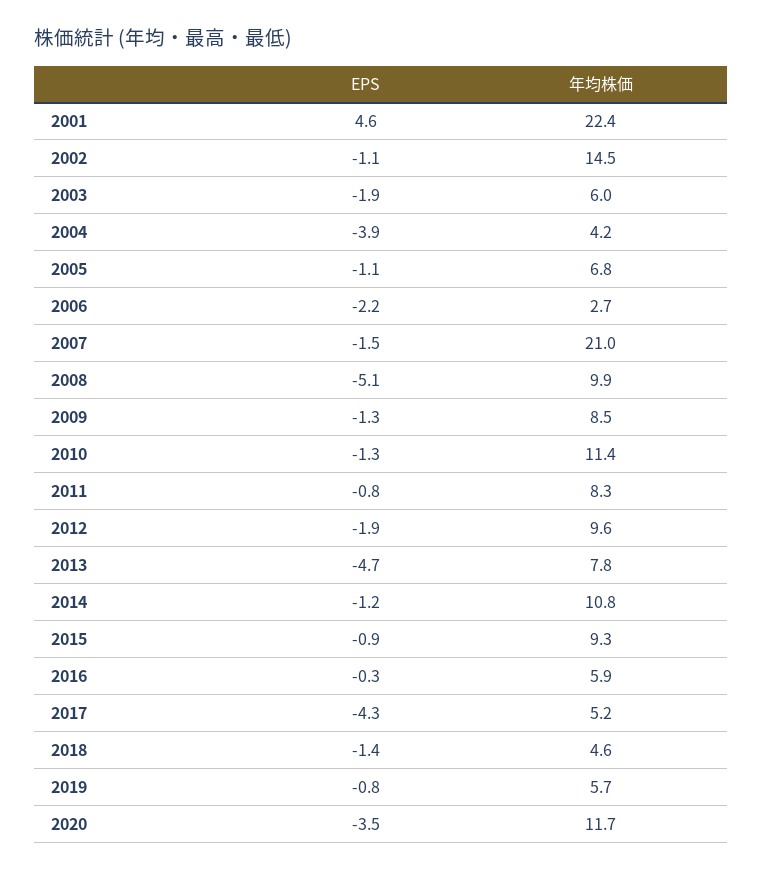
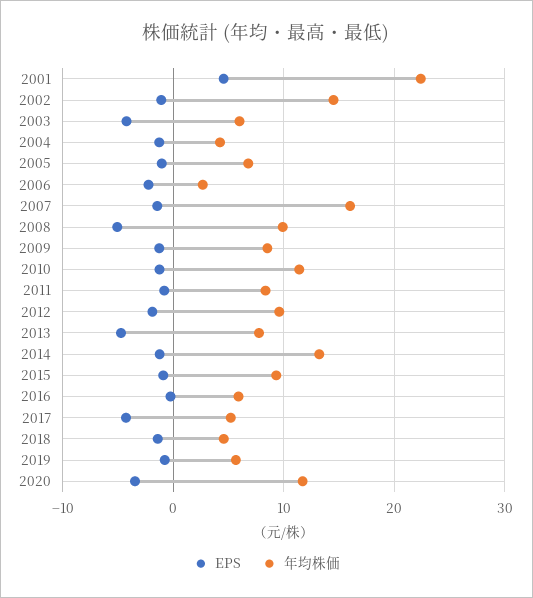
  {
    "EPS": {
      "2001": 4.6,
      "2002": -1.1,
-     "2003": -1.9,
+     "2003": -4,
-     "2004": -3.9,
+     "2004": -1,
      "2005": -1.1,
      "2006": -2.2,
      "2007": -1.5,
      "2008": -5.1,
      "2009": -1.3,
      "2010": -1.3,
      "2011": -0.8,
      "2012": -1.9,
      "2013": -4.7,
      "2014": -1.2,
      "2015": -0.9,
      "2016": -0.3,
      "2017": -4.3,
      "2018": -1.4,
      "2019": -0.8,
      "2020": -3.5
    },
    "年均株価": {
      "2001": 22.4,
      "2002": 14.5,
      "2003": 6,
      "2004": 4.2,
      "2005": 6.8,
      "2006": 2.7,
-     "2007": 21,
+     "2007": 16,
      "2008": 9.9,
      "2009": 8.5,
      "2010": 11.4,
      "2011": 8.3,
      "2012": 9.6,
      "2013": 7.8,
-     "2014": 10.8,
+     "2014": 13,
      "2015": 9.3,
      "2016": 5.9,
      "2017": 5.2,
      "2018": 4.6,
      "2019": 5.7,
      "2020": 11.7
    }
  }

